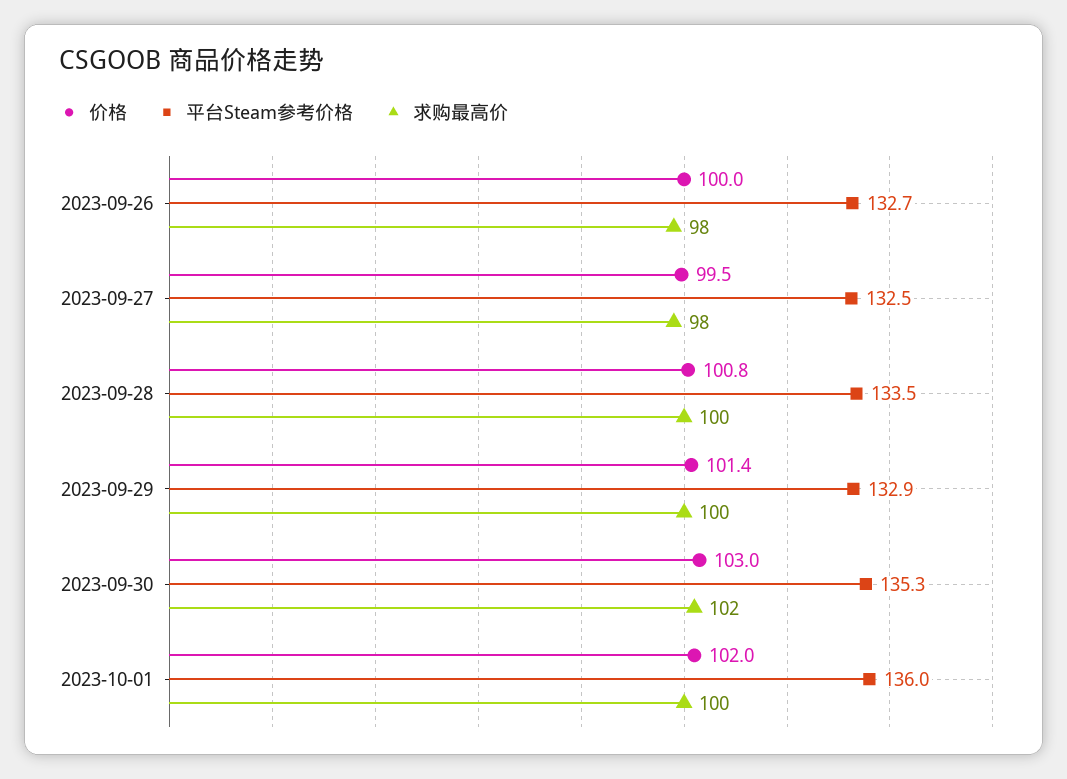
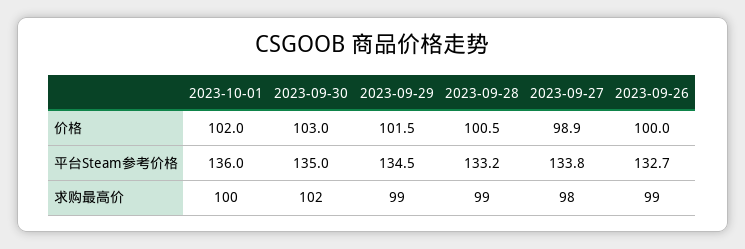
  {
    "价格": {
      "2023-09-26": 100,
-     "2023-09-27": 99.5,
+     "2023-09-27": 98.9,
-     "2023-09-28": 100.8,
+     "2023-09-28": 100.5,
-     "2023-09-29": 101.4,
+     "2023-09-29": 101.5,
      "2023-09-30": 103,
      "2023-10-01": 102
    },
    "平台Steam参考价格": {
      "2023-09-26": 132.7,
-     "2023-09-27": 132.5,
+     "2023-09-27": 133.8,
-     "2023-09-28": 133.5,
+     "2023-09-28": 133.2,
-     "2023-09-29": 132.9,
+     "2023-09-29": 134.5,
-     "2023-09-30": 135.3,
+     "2023-09-30": 135,
      "2023-10-01": 136
    },
    "求购最高价": {
-     "2023-09-26": 98,
+     "2023-09-26": 99,
      "2023-09-27": 98,
-     "2023-09-28": 100,
+     "2023-09-28": 99,
-     "2023-09-29": 100,
+     "2023-09-29": 99,
      "2023-09-30": 102,
      "2023-10-01": 100
    }
  }

